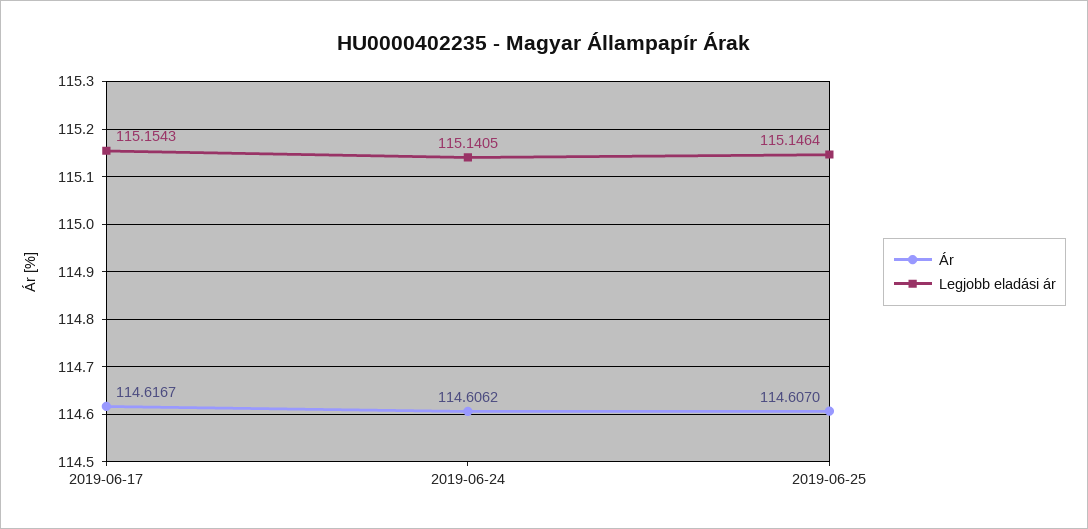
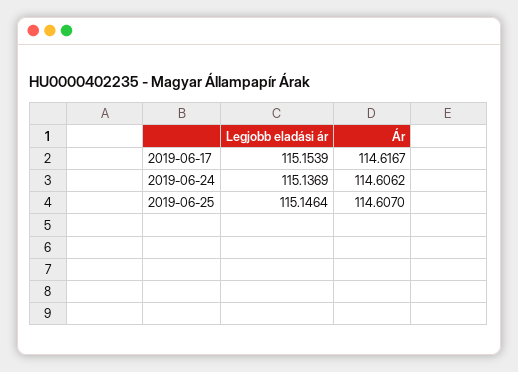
  {
    "Ár": {
      "2019-06-17": 114.6167,
      "2019-06-24": 114.6062,
      "2019-06-25": 114.607
    },
    "Legjobb eladási ár": {
-     "2019-06-17": 115.1543,
+     "2019-06-17": 115.1539,
-     "2019-06-24": 115.1405,
+     "2019-06-24": 115.1369,
      "2019-06-25": 115.1464
    }
  }

